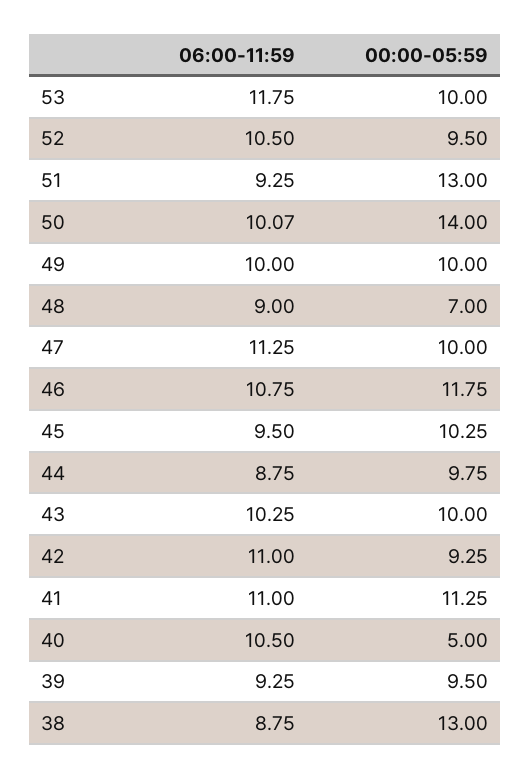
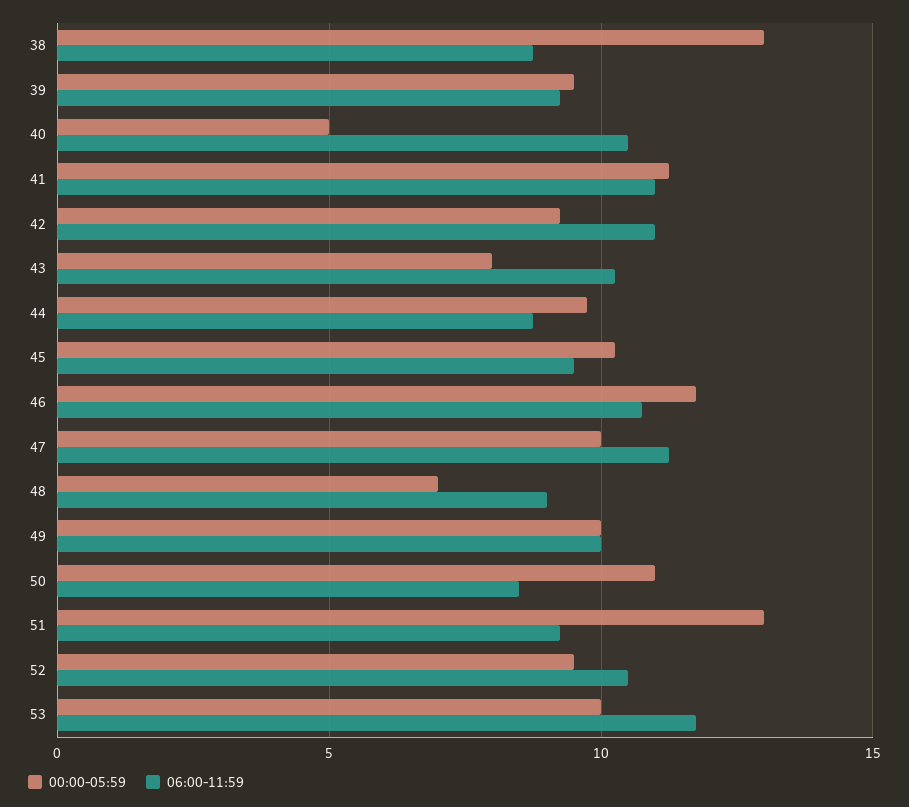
  {
    "06:00-11:59": {
      "53": 11.75,
      "52": 10.5,
      "51": 9.25,
-     "50": 10.07,
+     "50": 8.5,
      "49": 10,
      "48": 9,
      "47": 11.25,
      "46": 10.75,
      "45": 9.5,
      "44": 8.75,
      "43": 10.25,
      "42": 11,
      "41": 11,
      "40": 10.5,
      "39": 9.25,
      "38": 8.75
    },
    "00:00-05:59": {
      "53": 10,
      "52": 9.5,
      "51": 13,
-     "50": 14,
+     "50": 11,
      "49": 10,
      "48": 7,
      "47": 10,
      "46": 11.75,
      "45": 10.25,
      "44": 9.75,
-     "43": 10,
+     "43": 8,
      "42": 9.25,
      "41": 11.25,
      "40": 5,
      "39": 9.5,
      "38": 13
    }
  }

